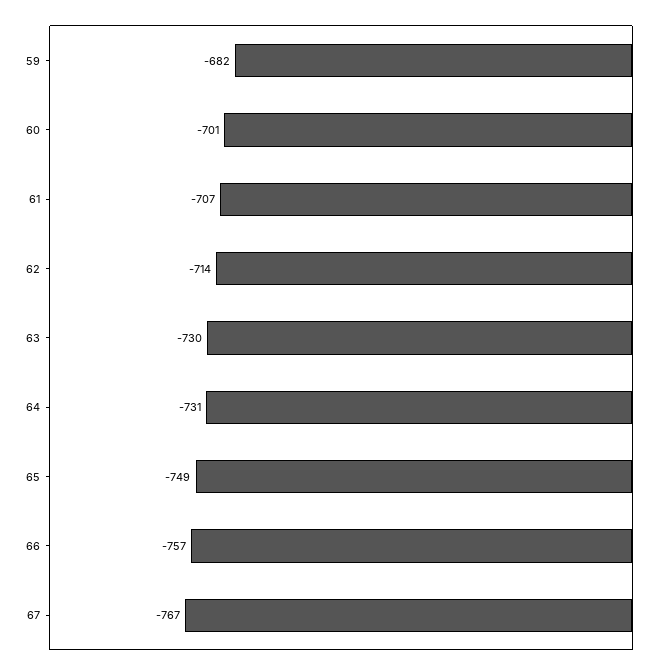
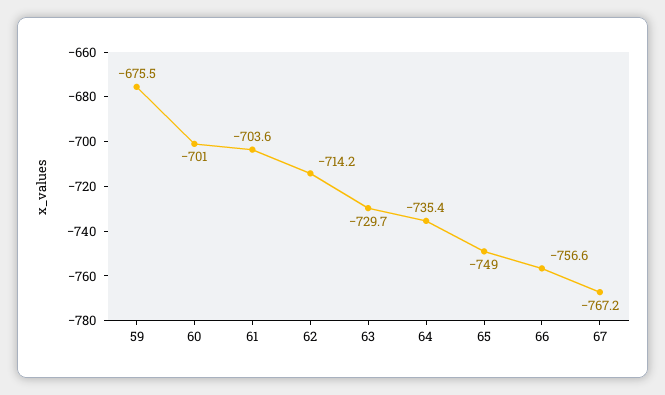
  {
-   "59": -682,
+   "59": -675.5,
    "60": -701,
-   "61": -707,
+   "61": -703.6,
    "62": -714.2,
    "63": -729.7,
-   "64": -731,
+   "64": -735.4,
    "65": -749,
    "66": -756.6,
    "67": -767.2
  }

